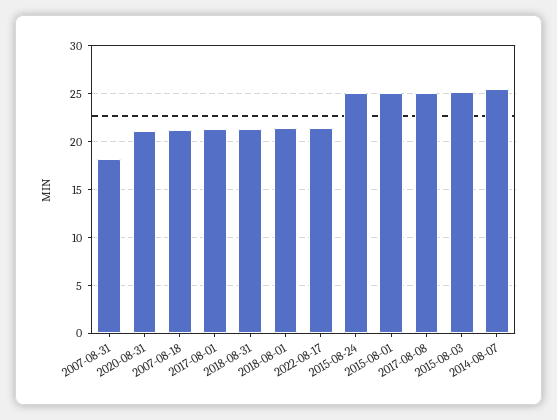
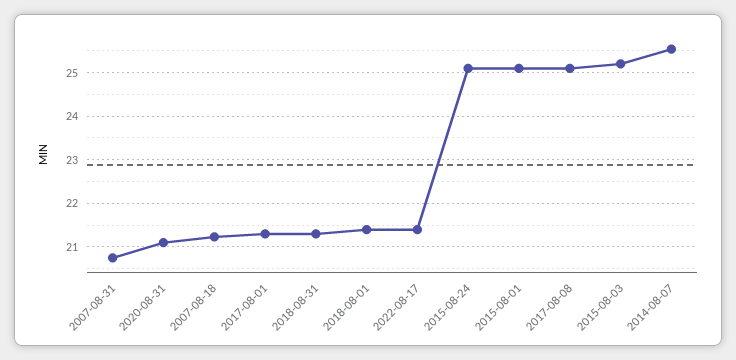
  {
-   "2007-08-31": 18,
+   "2007-08-31": 20.8,
    "2020-08-31": 21.2,
    "2007-08-18": 21.2,
    "2017-08-01": 21.4,
    "2018-08-31": 21.4,
    "2018-08-01": 21.4,
    "2022-08-17": 21.4,
    "2015-08-24": 25.2,
    "2015-08-01": 25.2,
    "2017-08-08": 25.2,
    "2015-08-03": 25.2,
    "2014-08-07": 25.6
  }

